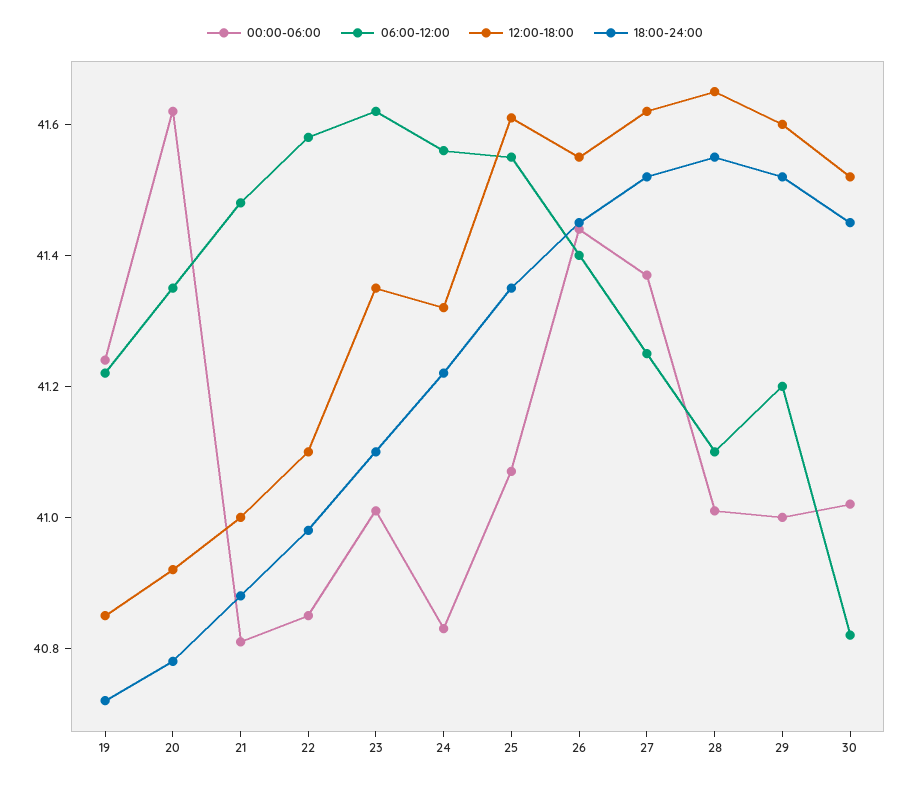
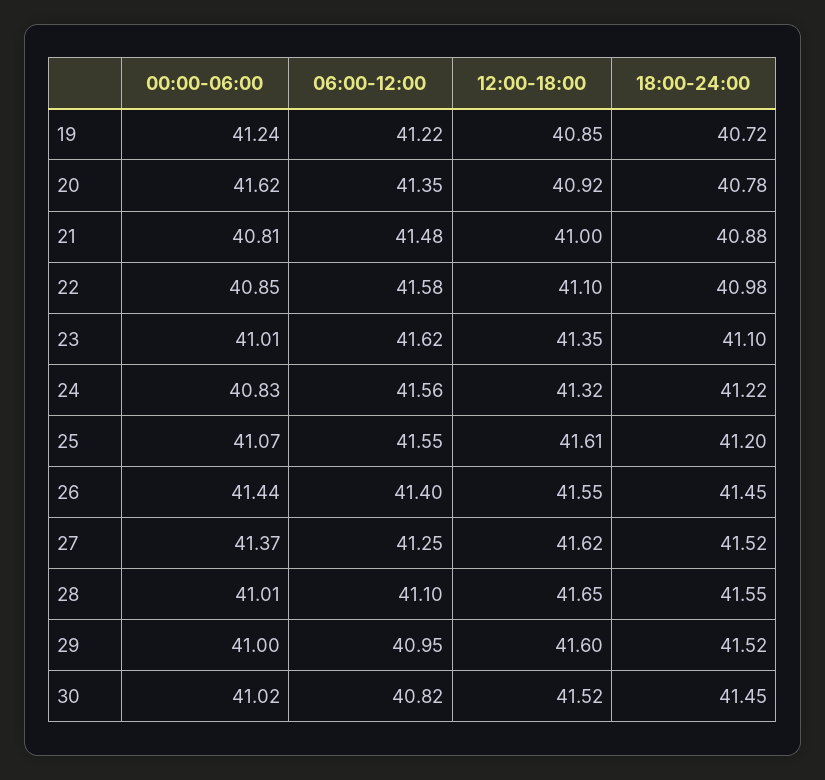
  {
    "00:00-06:00": {
      "19": 41.24,
      "20": 41.62,
      "21": 40.81,
      "22": 40.85,
      "23": 41.01,
      "24": 40.83,
      "25": 41.07,
      "26": 41.44,
      "27": 41.37,
      "28": 41.01,
      "29": 41,
      "30": 41.02
    },
    "06:00-12:00": {
      "19": 41.22,
      "20": 41.35,
      "21": 41.48,
      "22": 41.58,
      "23": 41.62,
      "24": 41.56,
      "25": 41.55,
      "26": 41.4,
      "27": 41.25,
      "28": 41.1,
-     "29": 41.2,
+     "29": 40.95,
      "30": 40.82
    },
    "12:00-18:00": {
      "19": 40.85,
      "20": 40.92,
      "21": 41,
      "22": 41.1,
      "23": 41.35,
      "24": 41.32,
      "25": 41.61,
      "26": 41.55,
      "27": 41.62,
      "28": 41.65,
      "29": 41.6,
      "30": 41.52
    },
    "18:00-24:00": {
      "19": 40.72,
      "20": 40.78,
      "21": 40.88,
      "22": 40.98,
      "23": 41.1,
      "24": 41.22,
-     "25": 41.35,
+     "25": 41.2,
      "26": 41.45,
      "27": 41.52,
      "28": 41.55,
      "29": 41.52,
      "30": 41.45
    }
  }

